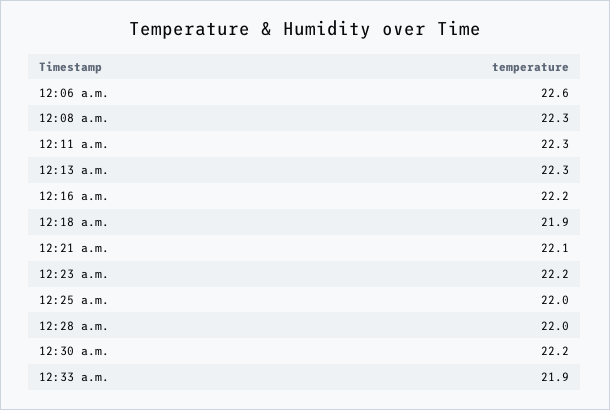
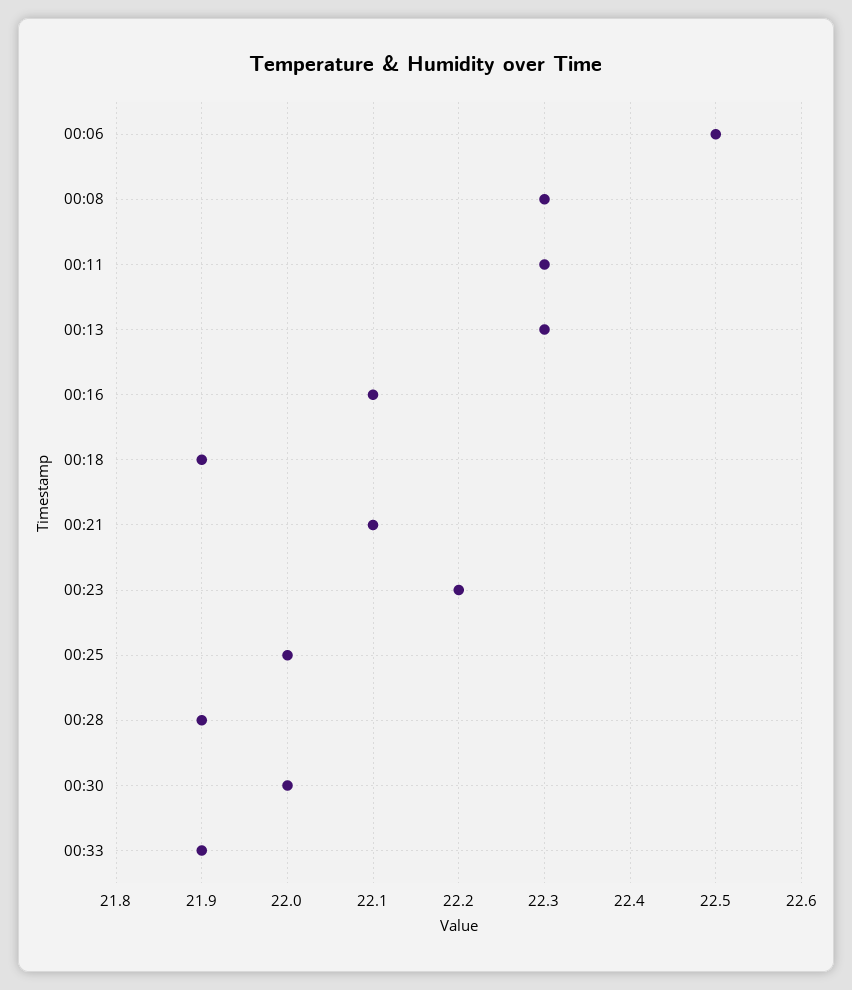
  {
-   "12:06 a.m.": 22.6,
+   "12:06 a.m.": 22.5,
    "12:08 a.m.": 22.3,
    "12:11 a.m.": 22.3,
    "12:13 a.m.": 22.3,
-   "12:16 a.m.": 22.2,
+   "12:16 a.m.": 22.1,
    "12:18 a.m.": 21.9,
    "12:21 a.m.": 22.1,
    "12:23 a.m.": 22.2,
    "12:25 a.m.": 22,
-   "12:28 a.m.": 22,
+   "12:28 a.m.": 21.9,
-   "12:30 a.m.": 22.2,
+   "12:30 a.m.": 22,
    "12:33 a.m.": 21.9
  }

